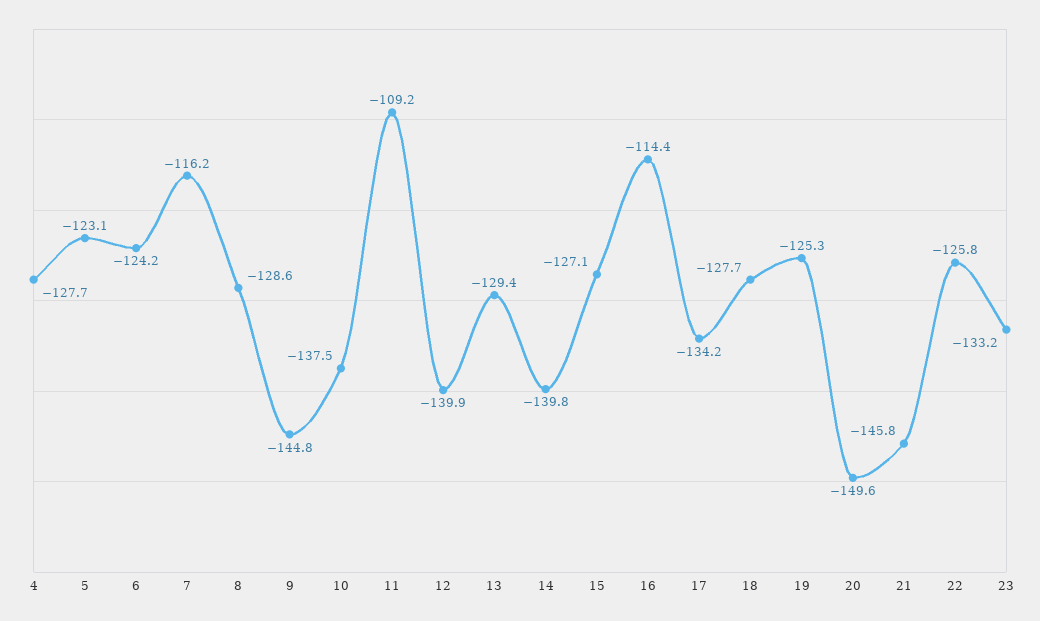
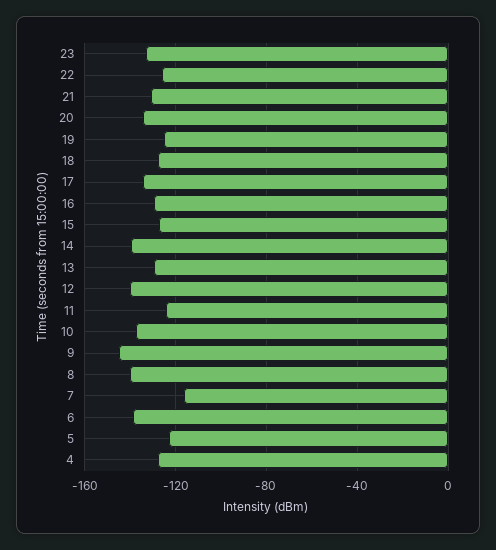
  {
    "4": -127.7,
    "5": -123.1,
-   "6": -124.2,
+   "6": -140,
    "7": -116.2,
-   "8": -128.6,
+   "8": -140,
    "9": -144.8,
    "10": -137.5,
-   "11": -109.2,
+   "11": -125,
    "12": -139.9,
    "13": -129.4,
    "14": -139.8,
    "15": -127.1,
-   "16": -114.4,
+   "16": -130,
    "17": -134.2,
    "18": -127.7,
    "19": -125.3,
-   "20": -149.6,
+   "20": -135,
-   "21": -145.8,
+   "21": -130,
    "22": -125.8,
    "23": -133.2
  }

